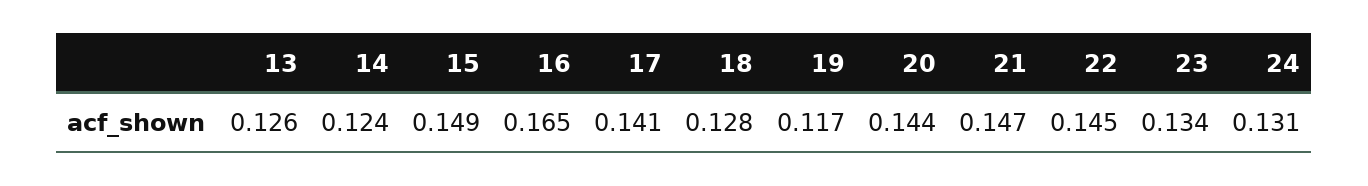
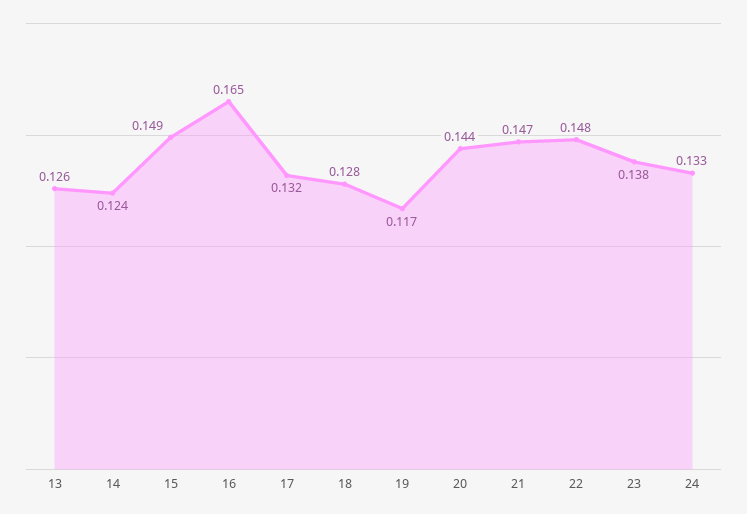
  {
    "13": 0.126,
    "14": 0.124,
    "15": 0.149,
    "16": 0.165,
-   "17": 0.141,
+   "17": 0.132,
    "18": 0.128,
    "19": 0.117,
    "20": 0.144,
    "21": 0.147,
-   "22": 0.145,
+   "22": 0.148,
-   "23": 0.134,
+   "23": 0.138,
-   "24": 0.131
+   "24": 0.133
  }

